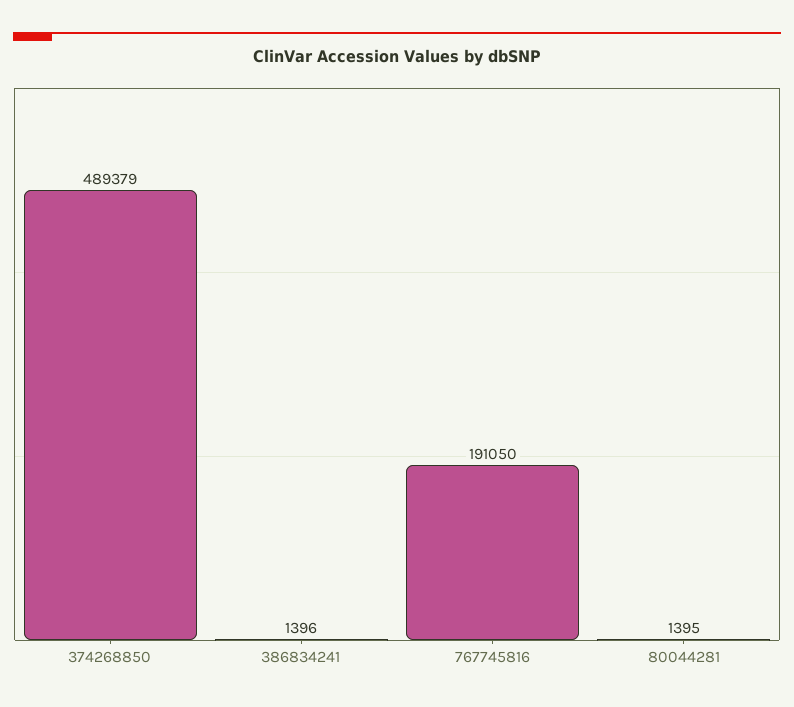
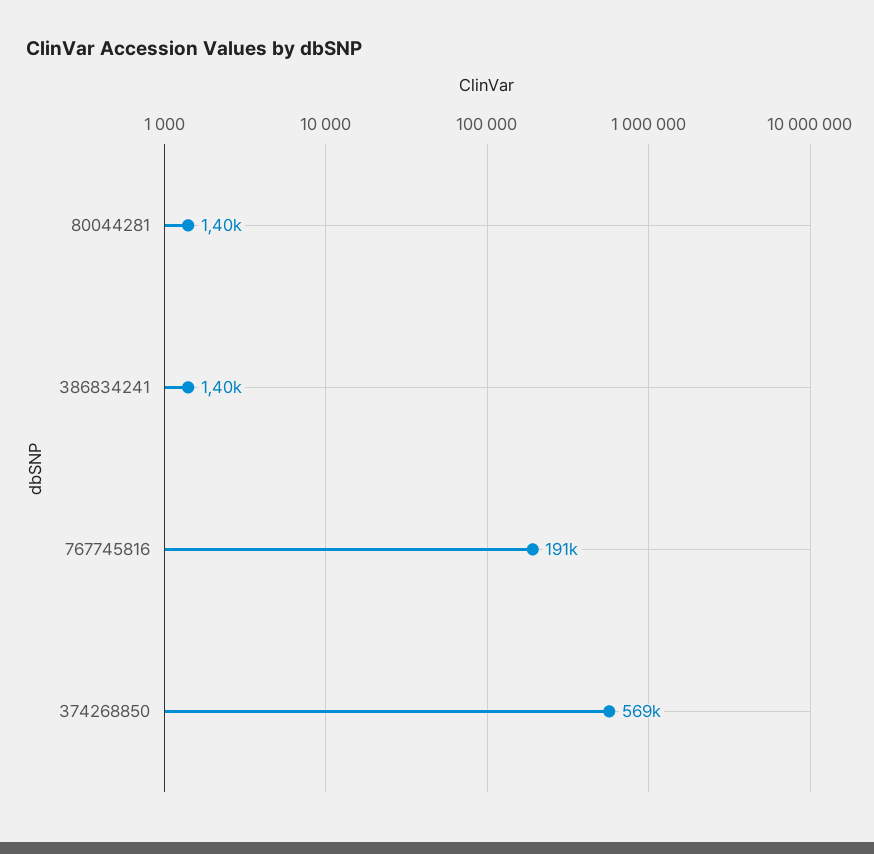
  {
-   "374268850": 489379,
+   "374268850": 569000,
    "386834241": 1396,
    "767745816": 191050,
    "80044281": 1395
  }

